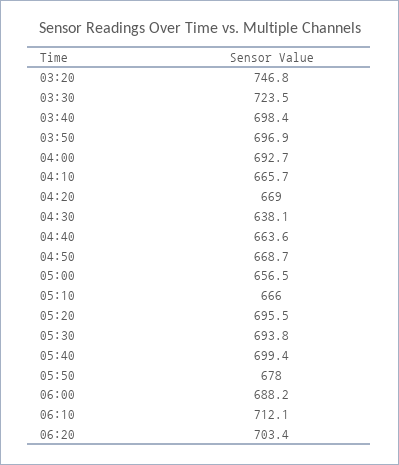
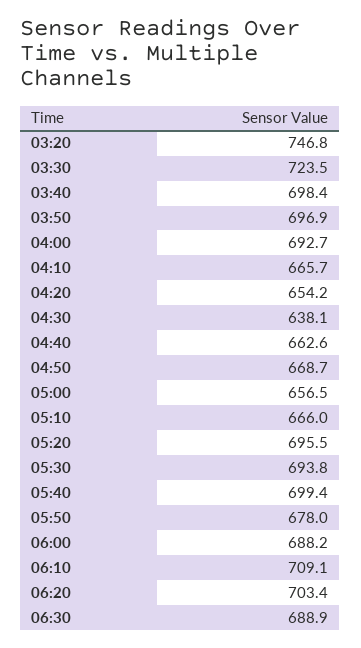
  {
    "03:20": 746.8,
    "03:30": 723.5,
    "03:40": 698.4,
    "03:50": 696.9,
    "04:00": 692.7,
    "04:10": 665.7,
-   "04:20": 669,
+   "04:20": 654.2,
    "04:30": 638.1,
-   "04:40": 663.6,
+   "04:40": 662.6,
    "04:50": 668.7,
    "05:00": 656.5,
    "05:10": 666,
    "05:20": 695.5,
    "05:30": 693.8,
    "05:40": 699.4,
    "05:50": 678,
    "06:00": 688.2,
-   "06:10": 712.1,
+   "06:10": 709.1,
-   "06:20": 703.4
+   "06:20": 703.4,
+   "06:30": 688.9
  }

